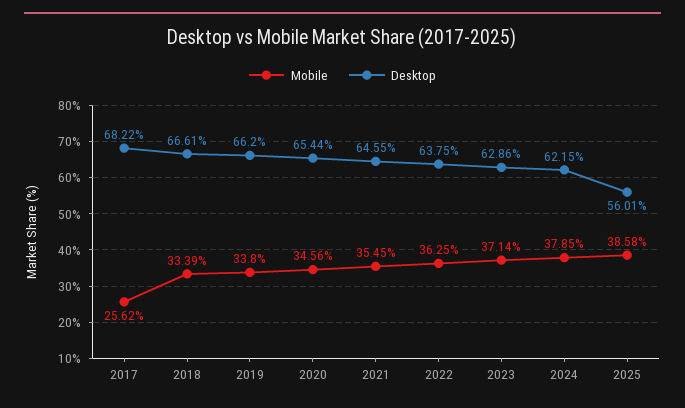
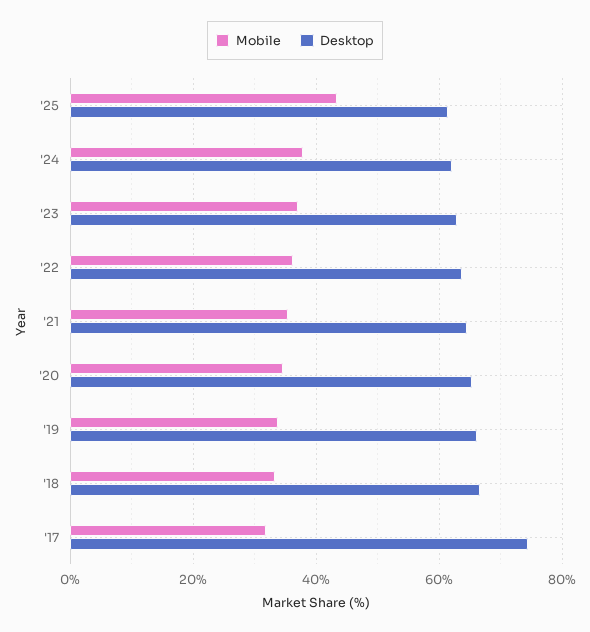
  {
    "Mobile": {
-     "2017": 25.62,
+     "2017": 32,
      "2018": 33.39,
      "2019": 33.8,
      "2020": 34.56,
      "2021": 35.45,
      "2022": 36.25,
      "2023": 37.14,
      "2024": 37.85,
-     "2025": 38.58
+     "2025": 44
    },
    "Desktop": {
-     "2017": 68.22,
+     "2017": 74,
      "2018": 66.61,
      "2019": 66.2,
      "2020": 65.44,
      "2021": 64.55,
      "2022": 63.75,
      "2023": 62.86,
      "2024": 62.15,
-     "2025": 56.01
+     "2025": 62
    }
  }

